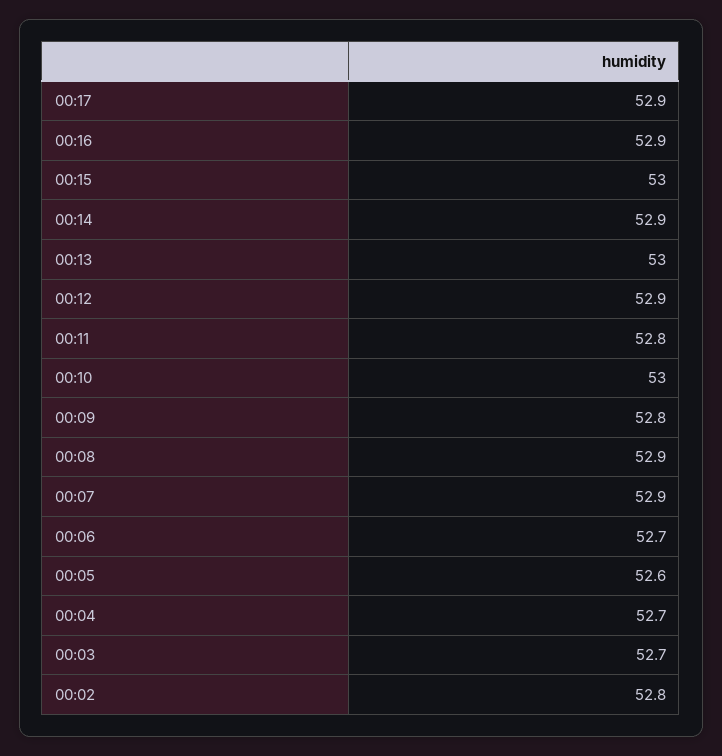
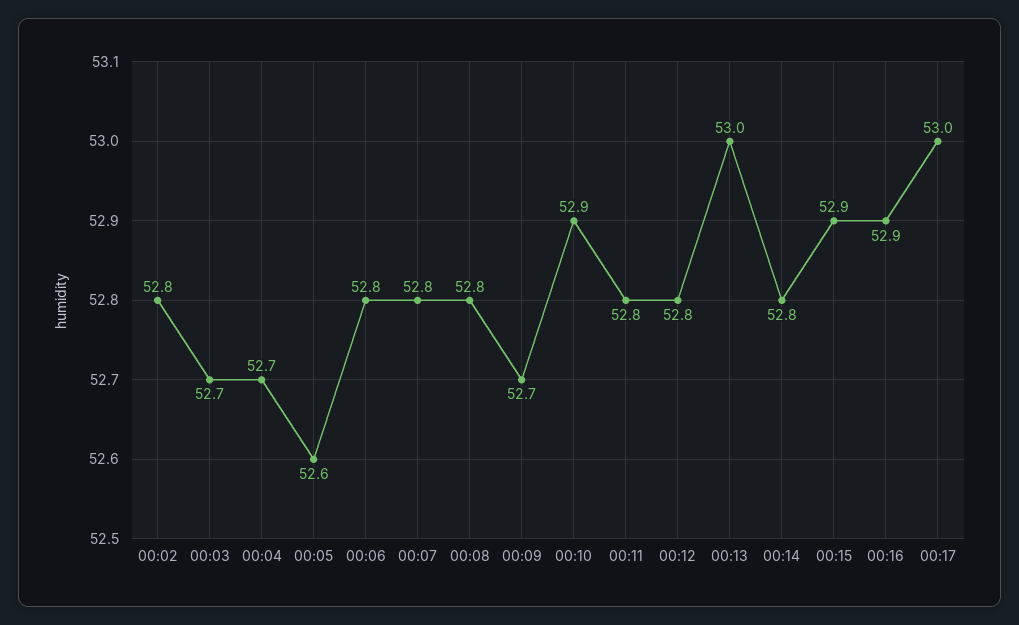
  {
-   "00:17": 52.9,
+   "00:17": 53,
    "00:16": 52.9,
-   "00:15": 53,
+   "00:15": 52.9,
-   "00:14": 52.9,
+   "00:14": 52.8,
    "00:13": 53,
-   "00:12": 52.9,
+   "00:12": 52.8,
    "00:11": 52.8,
-   "00:10": 53,
+   "00:10": 52.9,
-   "00:09": 52.8,
+   "00:09": 52.7,
-   "00:08": 52.9,
+   "00:08": 52.8,
-   "00:07": 52.9,
+   "00:07": 52.8,
-   "00:06": 52.7,
+   "00:06": 52.8,
    "00:05": 52.6,
    "00:04": 52.7,
    "00:03": 52.7,
    "00:02": 52.8
  }

